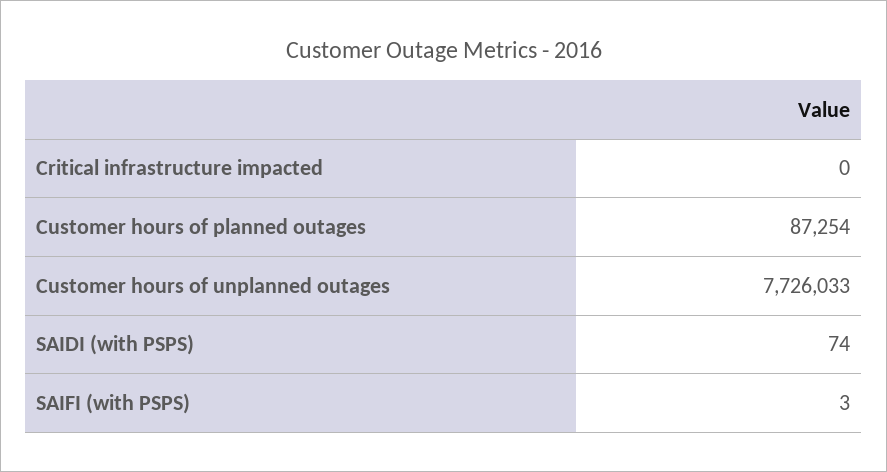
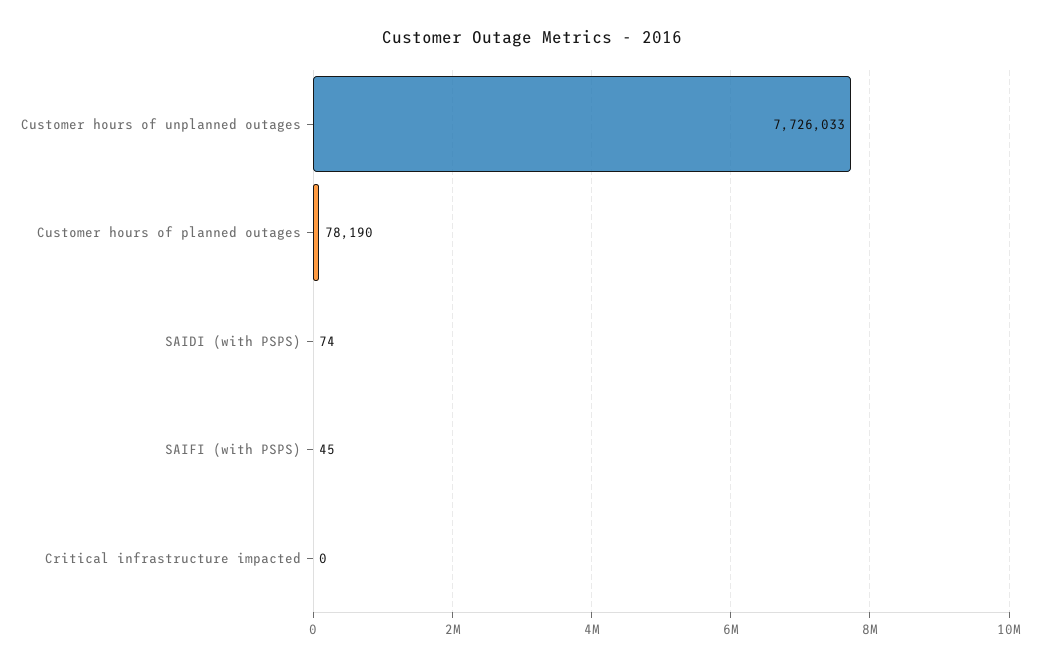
  {
    "Critical infrastructure impacted": 0,
-   "Customer hours of planned outages": 87254,
+   "Customer hours of planned outages": 78190,
    "Customer hours of unplanned outages": 7726033,
    "SAIDI (with PSPS)": 74,
-   "SAIFI (with PSPS)": 3
+   "SAIFI (with PSPS)": 45
  }

